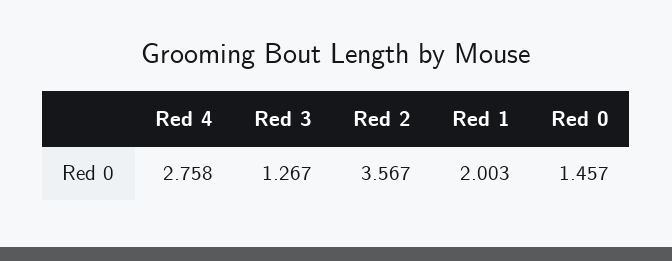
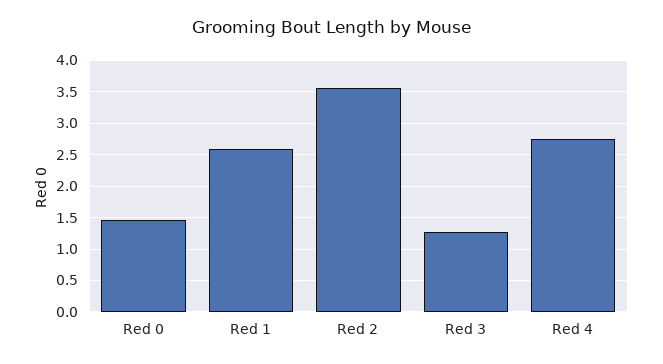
  {
    "Red 4": 2.758,
    "Red 3": 1.267,
    "Red 2": 3.567,
-   "Red 1": 2.003,
+   "Red 1": 2.6,
    "Red 0": 1.457
  }

